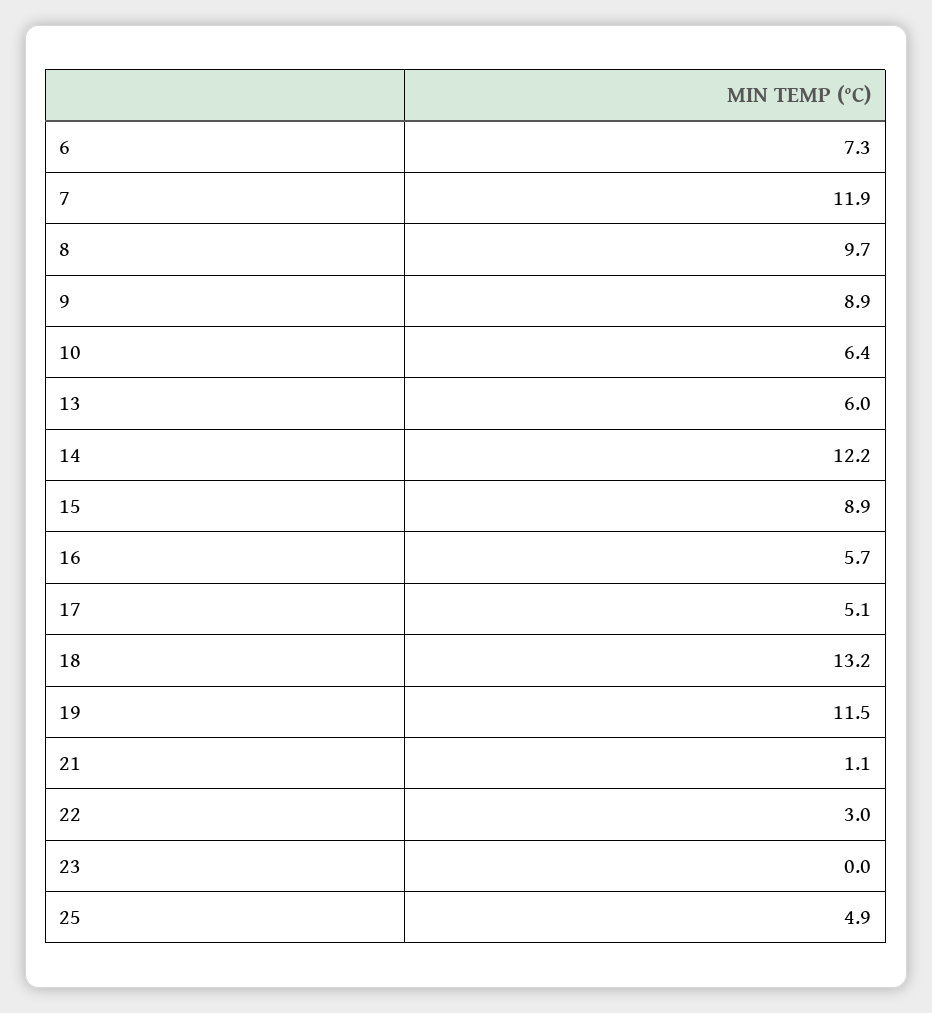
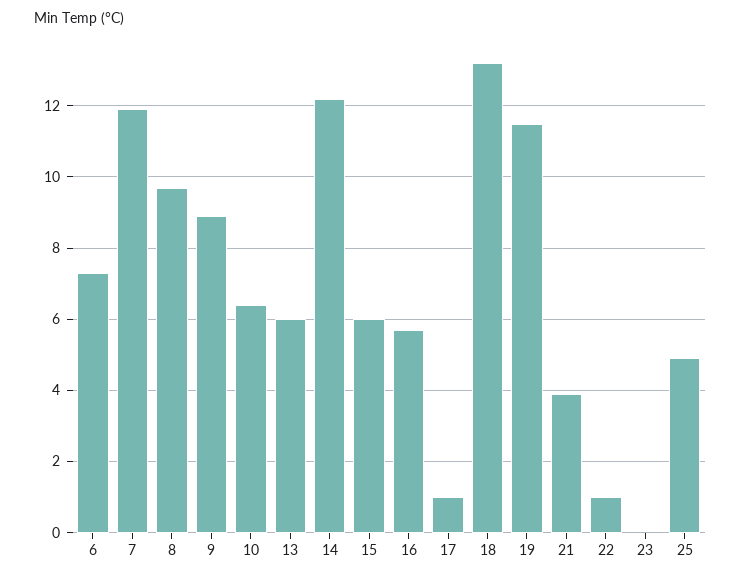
  {
    "6": 7.3,
    "7": 11.9,
    "8": 9.7,
    "9": 8.9,
    "10": 6.4,
    "13": 6,
    "14": 12.2,
-   "15": 8.9,
+   "15": 6,
    "16": 5.7,
-   "17": 5.1,
+   "17": 1,
    "18": 13.2,
    "19": 11.5,
-   "21": 1.1,
+   "21": 4,
-   "22": 3,
+   "22": 1,
    "23": 0,
    "25": 4.9
  }

